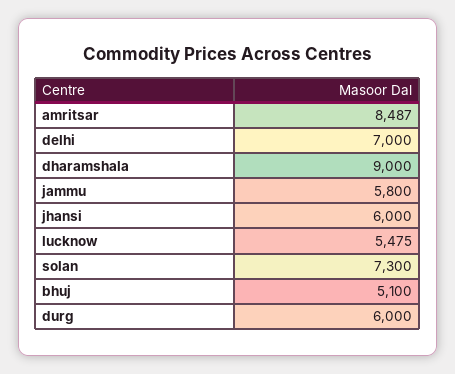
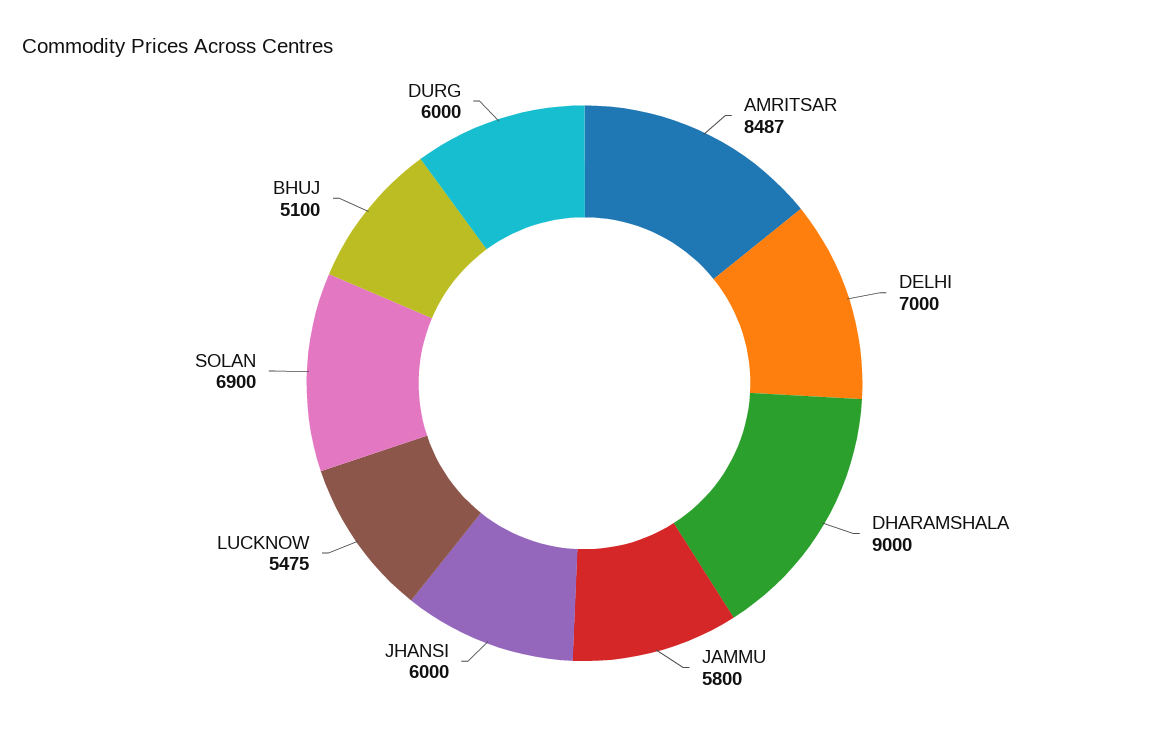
  {
    "amritsar": 8487,
    "delhi": 7000,
    "dharamshala": 9000,
    "jammu": 5800,
    "jhansi": 6000,
    "lucknow": 5475,
-   "solan": 7300,
+   "solan": 6900,
    "bhuj": 5100,
    "durg": 6000
  }

